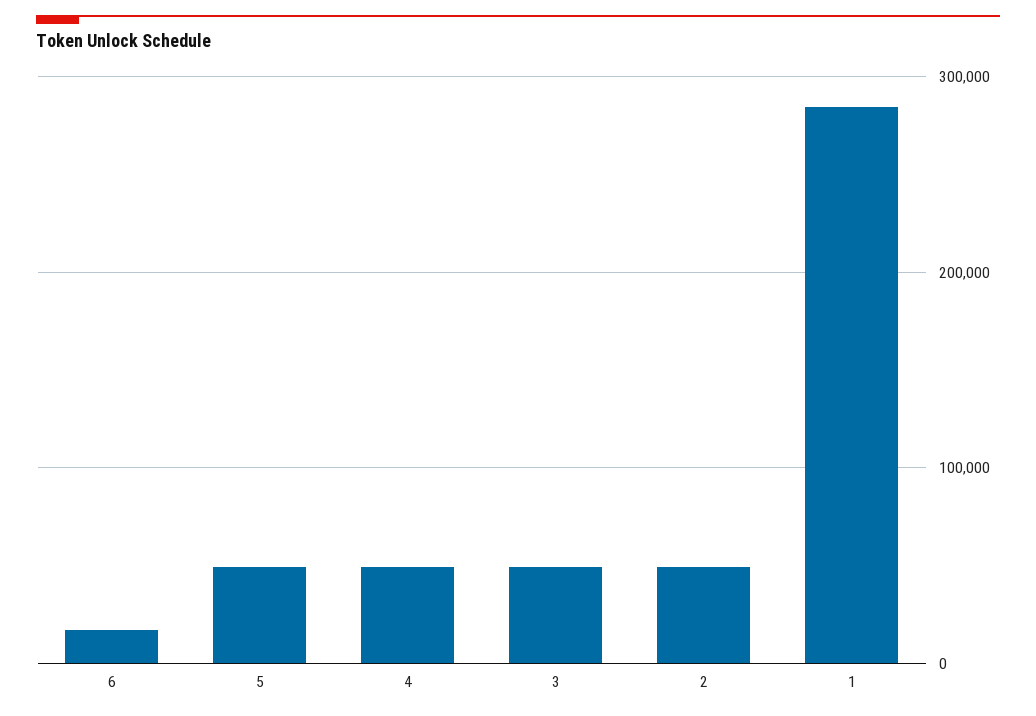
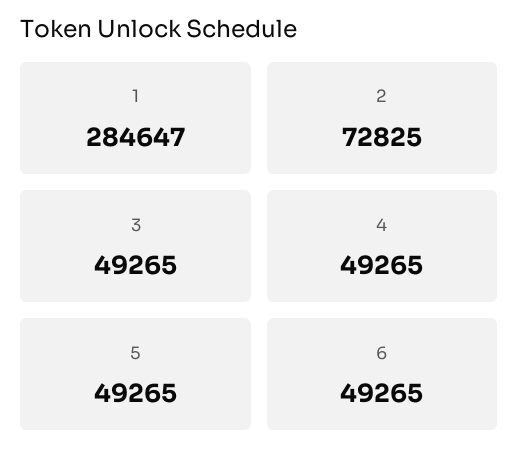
  {
-   "6": 20000,
+   "6": 49265,
    "5": 49265,
    "4": 49265,
    "3": 49265,
-   "2": 50000,
+   "2": 72825,
    "1": 284647
  }

